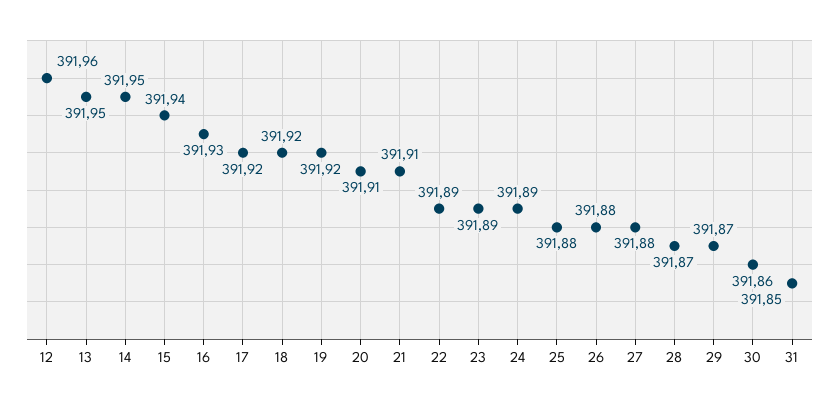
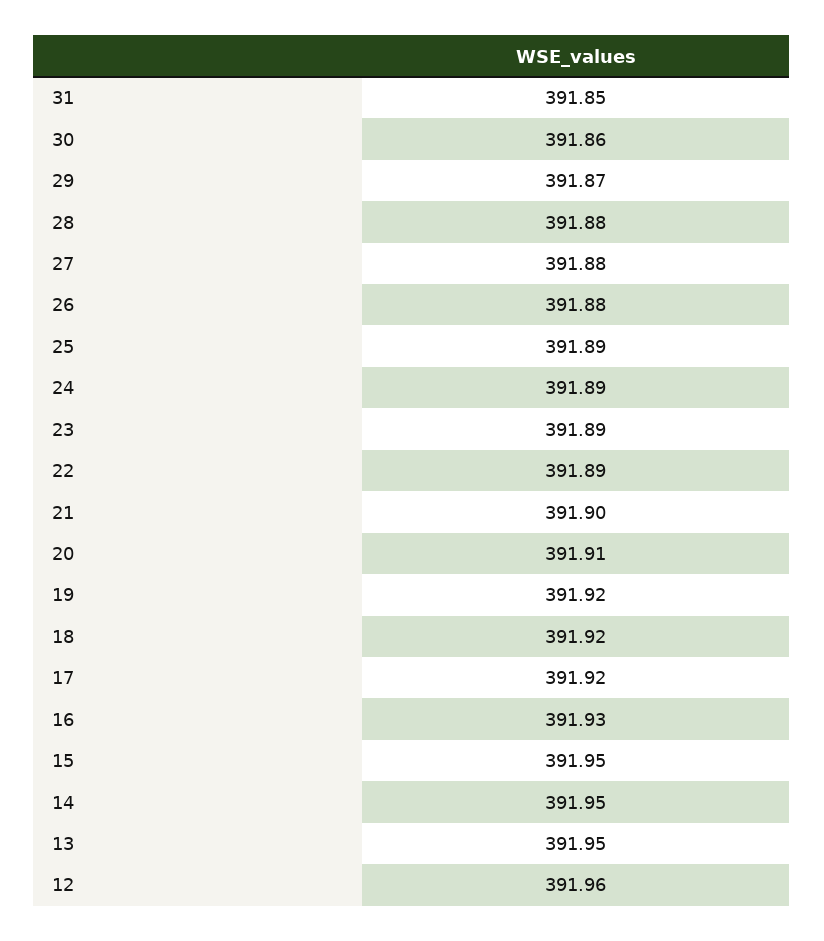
  {
    "12": 391.96,
    "13": 391.95,
    "14": 391.95,
-   "15": 391.94,
+   "15": 391.95,
    "16": 391.93,
    "17": 391.92,
    "18": 391.92,
    "19": 391.92,
    "20": 391.91,
-   "21": 391.91,
+   "21": 391.9,
    "22": 391.89,
    "23": 391.89,
    "24": 391.89,
-   "25": 391.88,
+   "25": 391.89,
    "26": 391.88,
    "27": 391.88,
-   "28": 391.87,
+   "28": 391.88,
    "29": 391.87,
    "30": 391.86,
    "31": 391.85
  }

